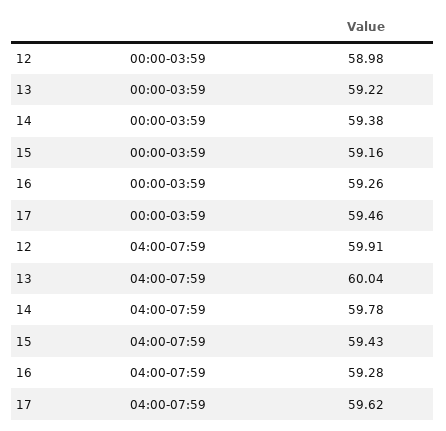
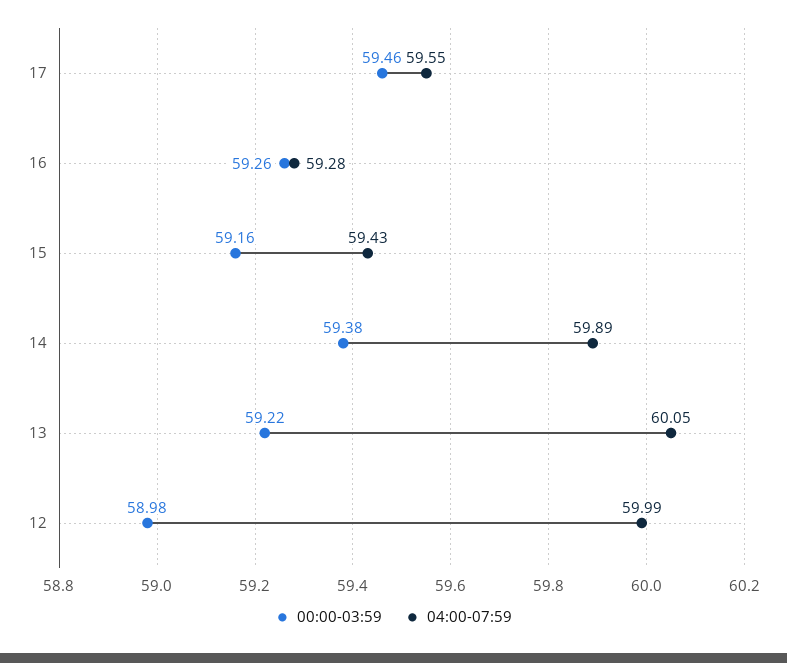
  {
    "00:00-03:59": {
      "12": 58.98,
      "13": 59.22,
      "14": 59.38,
      "15": 59.16,
      "16": 59.26,
      "17": 59.46
    },
    "04:00-07:59": {
-     "12": 59.91,
+     "12": 59.99,
-     "13": 60.04,
+     "13": 60.05,
-     "14": 59.78,
+     "14": 59.89,
      "15": 59.43,
      "16": 59.28,
-     "17": 59.62
+     "17": 59.55
    }
  }

